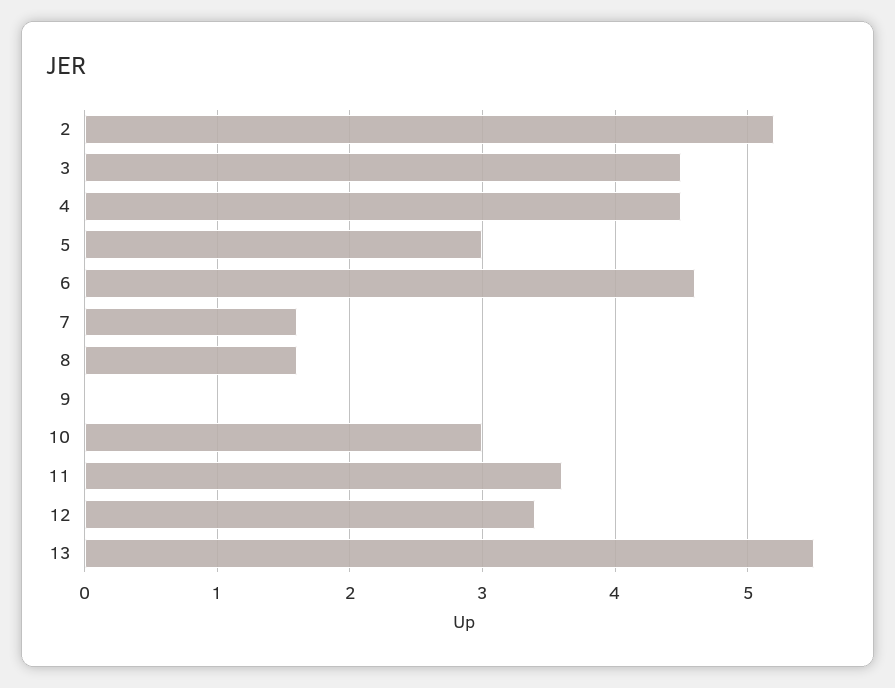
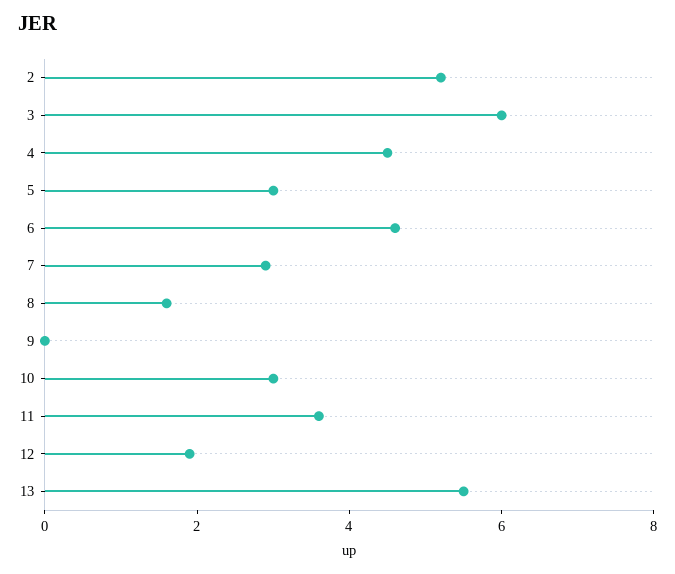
  {
    "2": 5.2,
-   "3": 4.5,
+   "3": 6,
    "4": 4.5,
    "5": 3,
    "6": 4.6,
-   "7": 1.6,
+   "7": 3,
    "8": 1.6,
    "9": 0,
    "10": 3,
    "11": 3.6,
-   "12": 3.4,
+   "12": 2,
    "13": 5.5
  }

